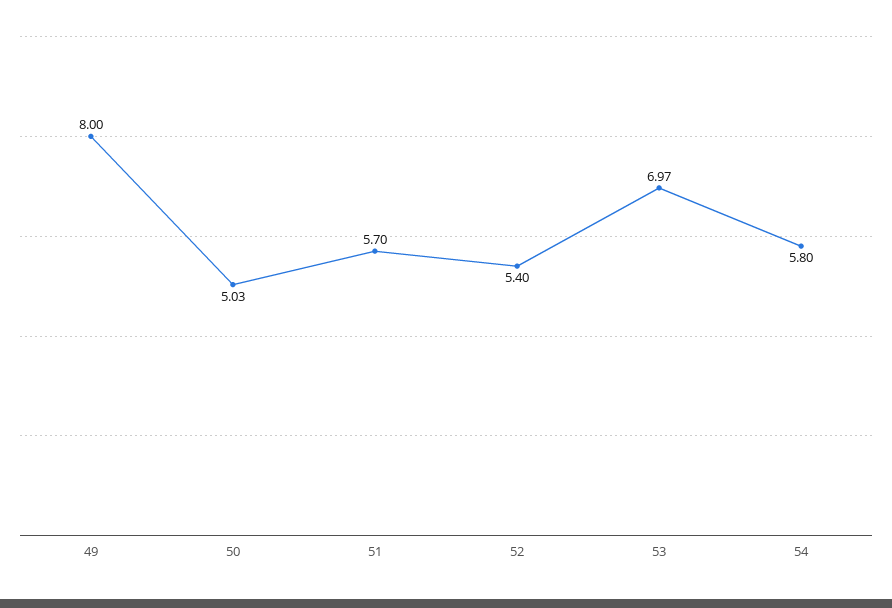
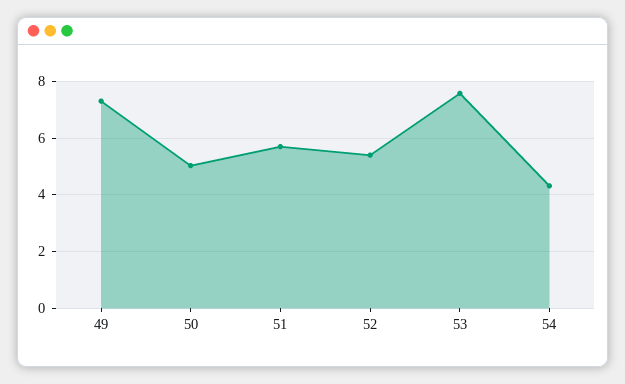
  {
-   "49": 8,
+   "49": 7.25,
    "50": 5.03,
    "51": 5.7,
    "52": 5.4,
-   "53": 6.97,
+   "53": 7.5,
-   "54": 5.8
+   "54": 4.25
  }

